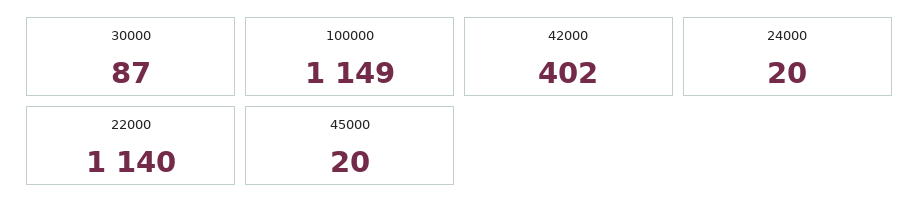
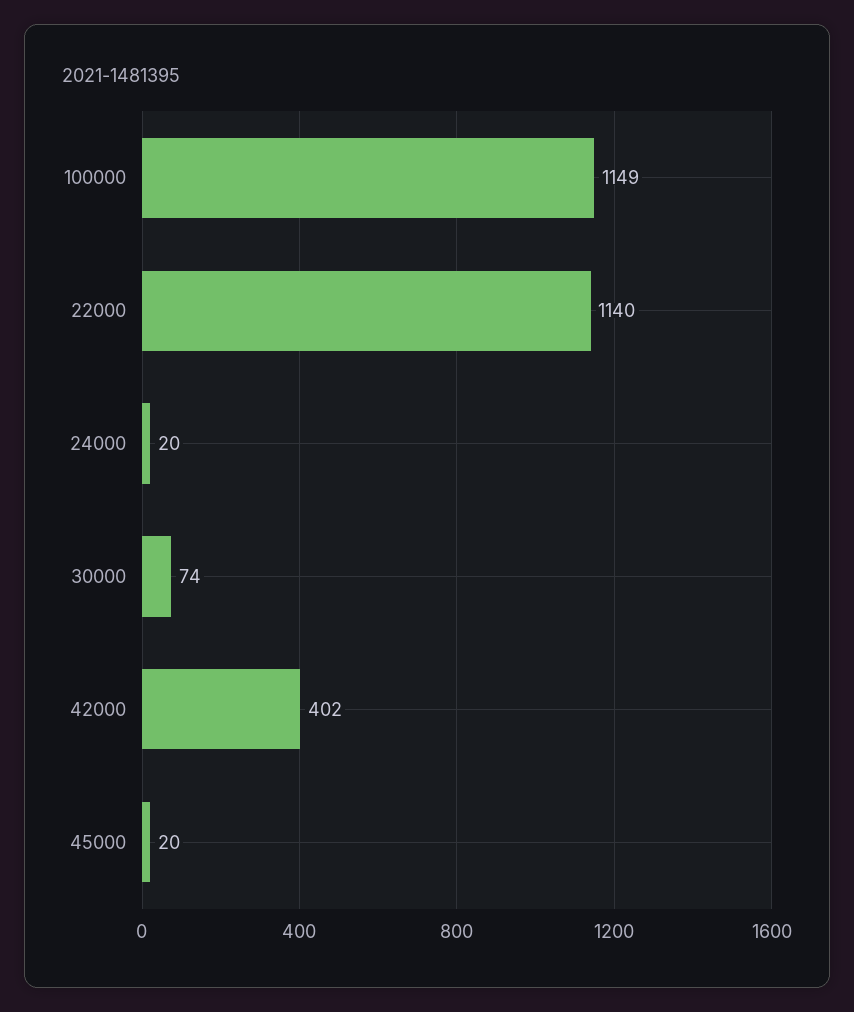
  {
-   "30000": 87,
+   "30000": 74,
    "100000": 1149,
    "42000": 402,
    "24000": 20,
    "22000": 1140,
    "45000": 20
  }

